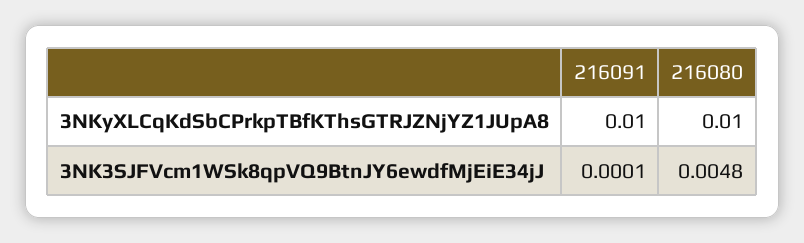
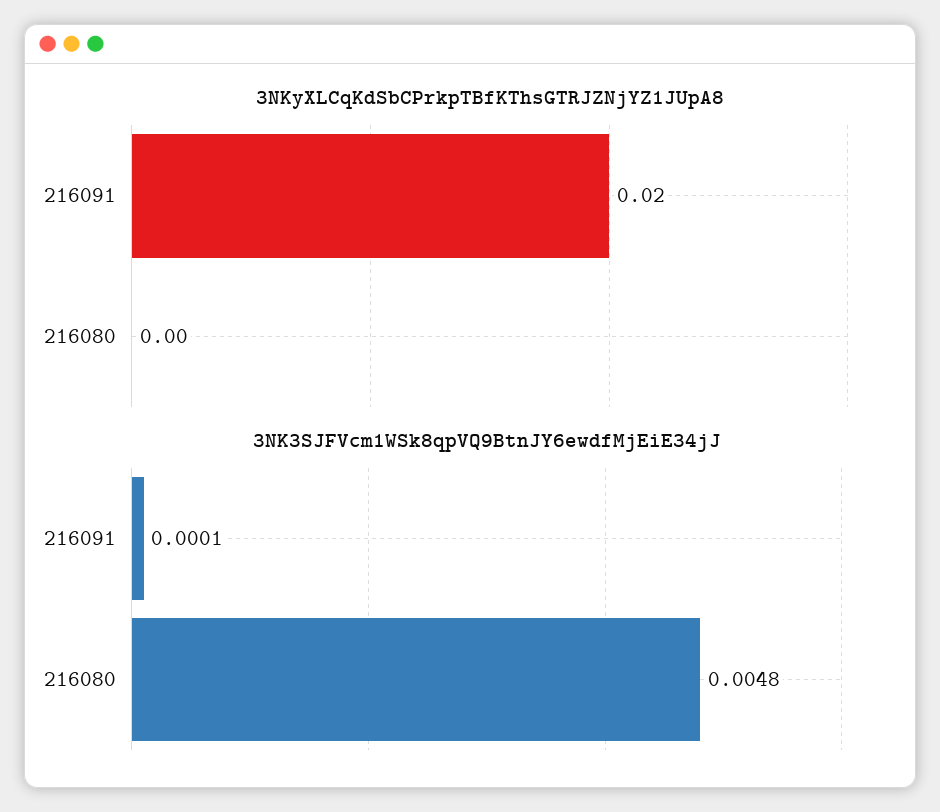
  {
    "3NKyXLCqKdSbCPrkpTBfKThsGTRJZNjYZ1JUpA8": {
-     "216091": 0.01,
+     "216091": 0.02,
-     "216080": 0.01
+     "216080": 0
    },
    "3NK3SJFVcm1WSk8qpVQ9BtnJY6ewdfMjEiE34jJ": {
      "216091": 0.0001,
      "216080": 0.0048
    }
  }

